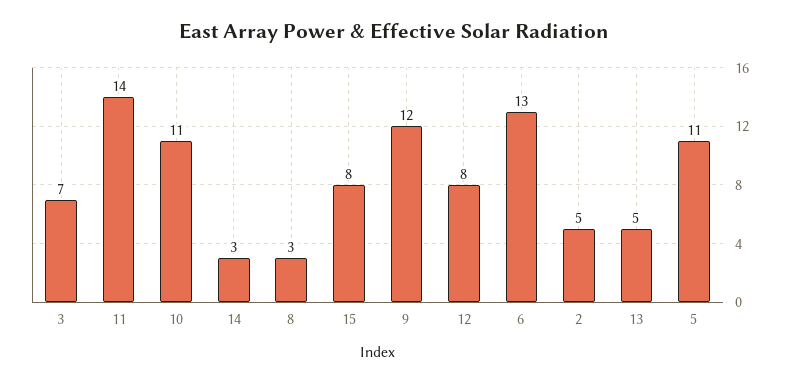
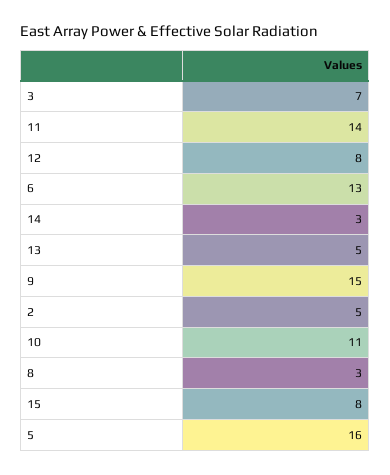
  {
    "3": 7,
    "11": 14,
    "10": 11,
    "14": 3,
    "8": 3,
    "15": 8,
-   "9": 12,
+   "9": 15,
    "12": 8,
    "6": 13,
    "2": 5,
    "13": 5,
-   "5": 11
+   "5": 16
  }

